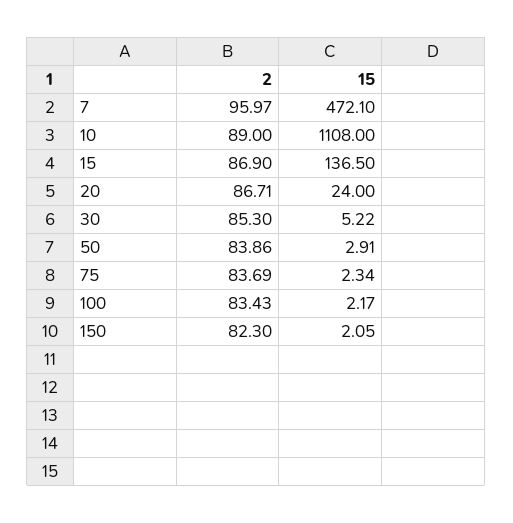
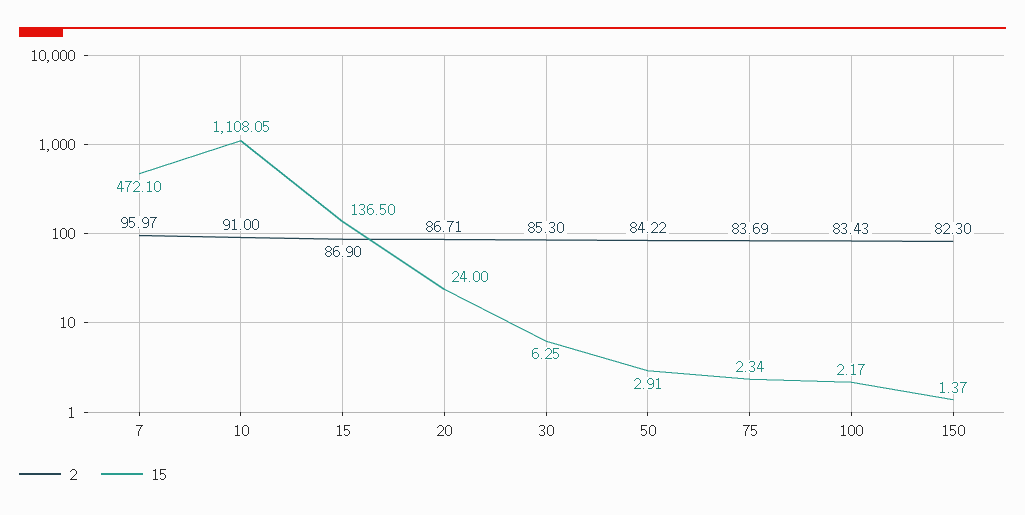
  {
    "2": {
      "7": 95.97,
-     "10": 89,
+     "10": 91,
      "15": 86.9,
      "20": 86.71,
      "30": 85.3,
-     "50": 83.86,
+     "50": 84.22,
      "75": 83.69,
      "100": 83.43,
      "150": 82.3
    },
    "15": {
      "7": 472.1,
-     "10": 1108,
+     "10": 1108.05,
      "15": 136.5,
      "20": 24,
-     "30": 5.22,
+     "30": 6.25,
      "50": 2.91,
      "75": 2.34,
      "100": 2.17,
-     "150": 2.05
+     "150": 1.37
    }
  }

